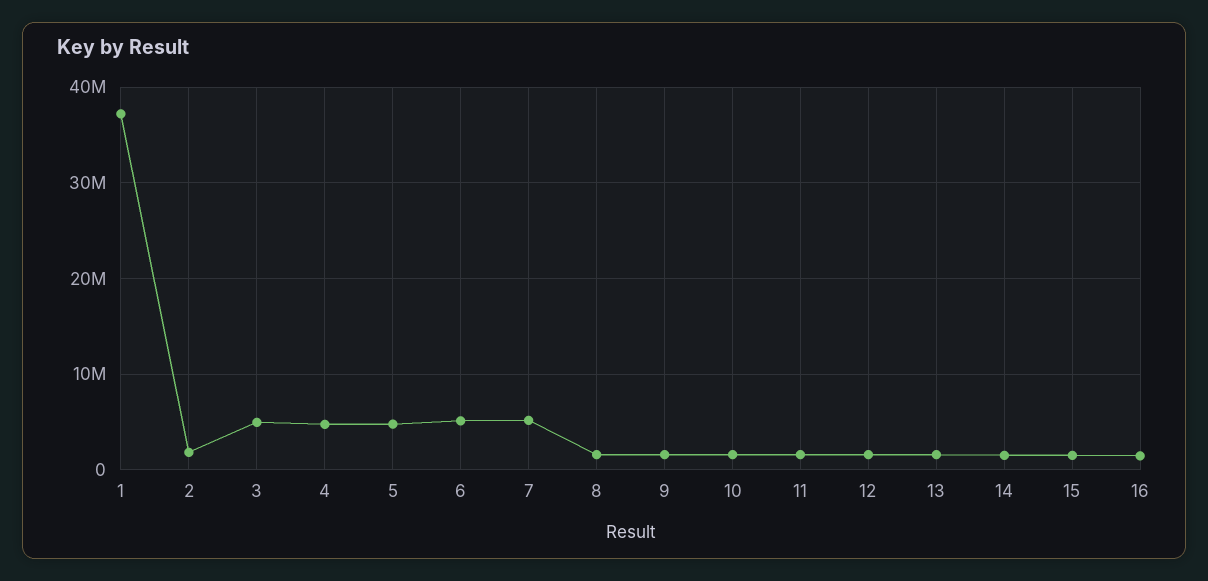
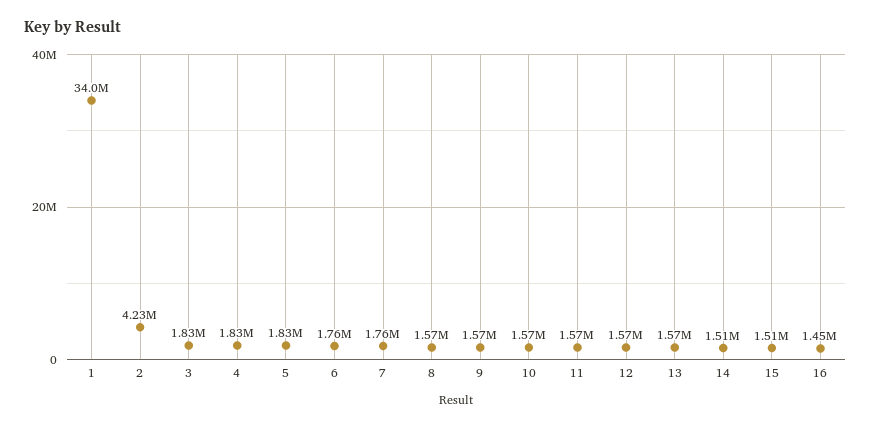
  {
-   "1": 37000000,
+   "1": 34000000,
-   "2": 2000000,
+   "2": 4230000,
-   "3": 5000000,
+   "3": 1830000,
-   "4": 5000000,
+   "4": 1830000,
-   "5": 5000000,
+   "5": 1830000,
-   "6": 5000000,
+   "6": 1760000,
-   "7": 5000000,
+   "7": 1760000,
    "8": 1570000,
    "9": 1570000,
    "10": 1570000,
    "11": 1570000,
    "12": 1570000,
    "13": 1570000,
    "14": 1510000,
    "15": 1510000,
    "16": 1450000
  }

